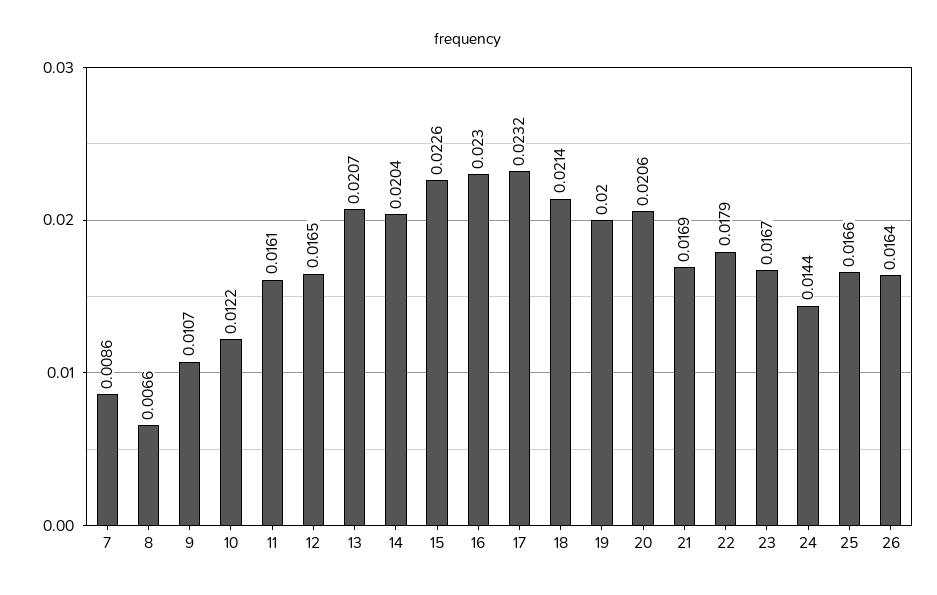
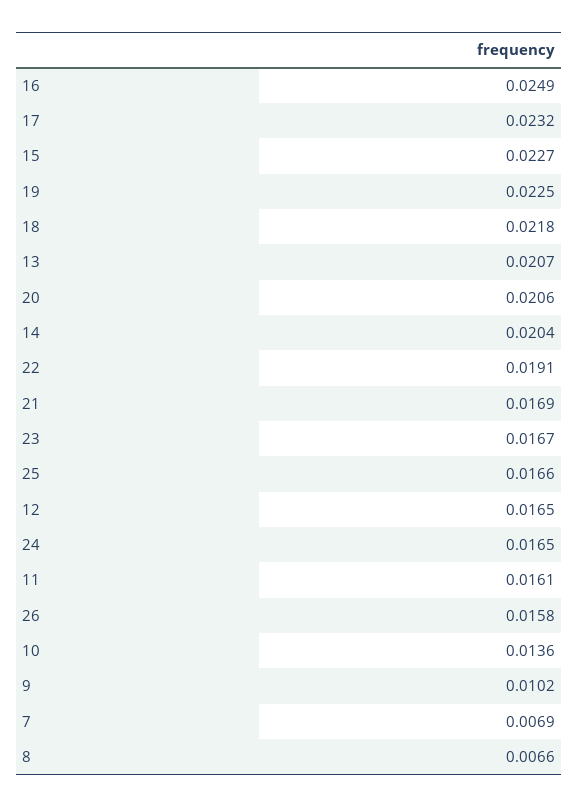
  {
-   "7": 0.0086,
+   "7": 0.0069,
    "8": 0.0066,
-   "9": 0.0107,
+   "9": 0.0102,
-   "10": 0.0122,
+   "10": 0.0136,
    "11": 0.0161,
    "12": 0.0165,
    "13": 0.0207,
    "14": 0.0204,
-   "15": 0.0226,
+   "15": 0.0227,
-   "16": 0.023,
+   "16": 0.0249,
    "17": 0.0232,
-   "18": 0.0214,
+   "18": 0.0218,
-   "19": 0.02,
+   "19": 0.0225,
    "20": 0.0206,
    "21": 0.0169,
-   "22": 0.0179,
+   "22": 0.0191,
    "23": 0.0167,
-   "24": 0.0144,
+   "24": 0.0165,
    "25": 0.0166,
-   "26": 0.0164
+   "26": 0.0158
  }

